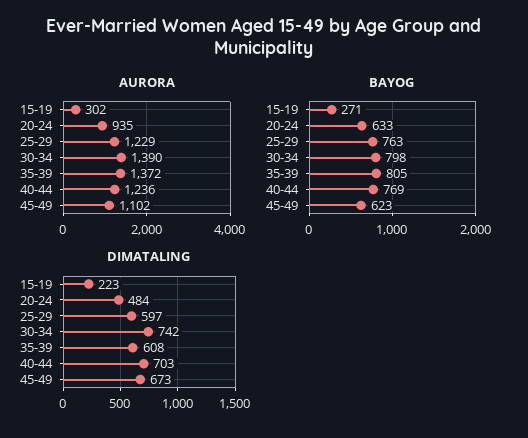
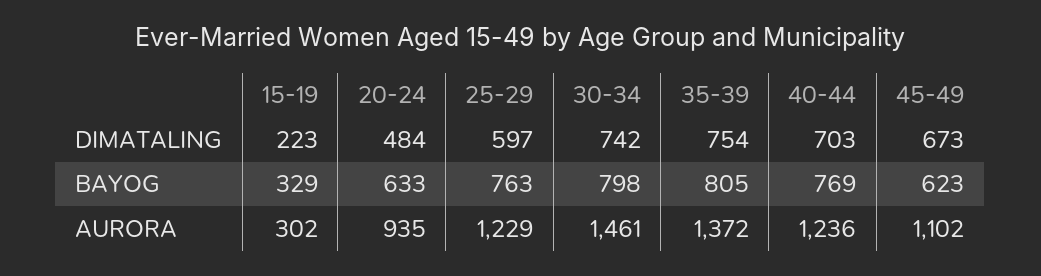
  {
    "AURORA": {
      "15-19": 302,
      "20-24": 935,
      "25-29": 1229,
-     "30-34": 1390,
+     "30-34": 1461,
      "35-39": 1372,
      "40-44": 1236,
      "45-49": 1102
    },
    "BAYOG": {
-     "15-19": 271,
+     "15-19": 329,
      "20-24": 633,
      "25-29": 763,
      "30-34": 798,
      "35-39": 805,
      "40-44": 769,
      "45-49": 623
    },
    "DIMATALING": {
      "15-19": 223,
      "20-24": 484,
      "25-29": 597,
      "30-34": 742,
-     "35-39": 608,
+     "35-39": 754,
      "40-44": 703,
      "45-49": 673
    }
  }

